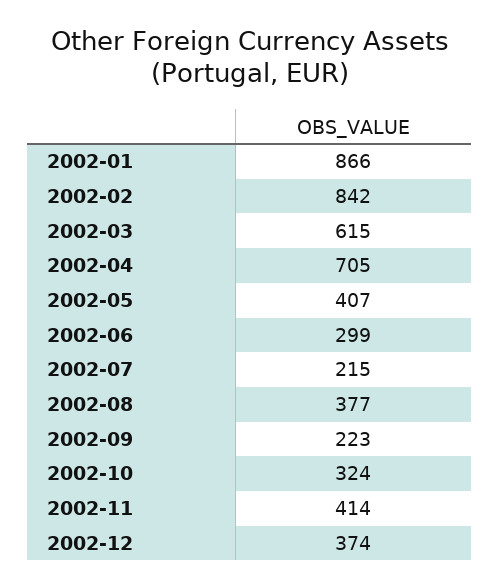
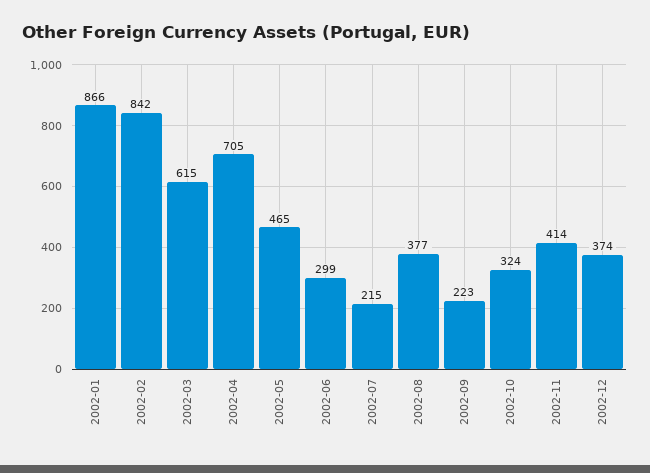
  {
    "2002-01": 866,
    "2002-02": 842,
    "2002-03": 615,
    "2002-04": 705,
-   "2002-05": 407,
+   "2002-05": 465,
    "2002-06": 299,
    "2002-07": 215,
    "2002-08": 377,
    "2002-09": 223,
    "2002-10": 324,
    "2002-11": 414,
    "2002-12": 374
  }

